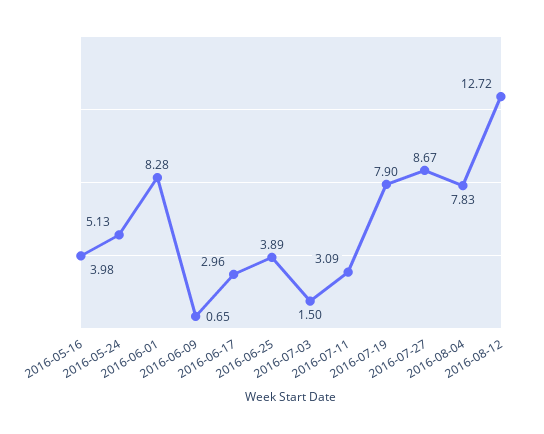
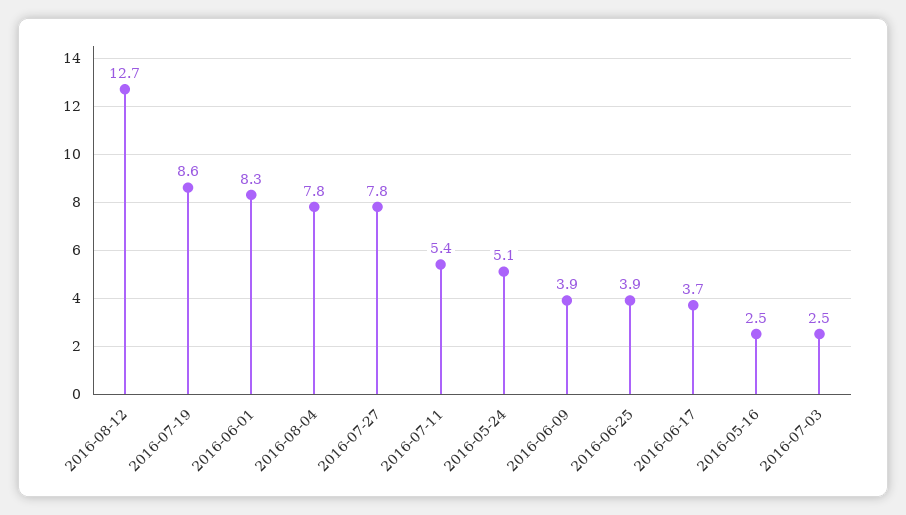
  {
-   "2016-05-16": 3.98,
+   "2016-05-16": 2.5,
    "2016-05-24": 5.13,
    "2016-06-01": 8.28,
-   "2016-06-09": 0.65,
+   "2016-06-09": 3.9,
-   "2016-06-17": 2.96,
+   "2016-06-17": 3.7,
    "2016-06-25": 3.89,
-   "2016-07-03": 1.5,
+   "2016-07-03": 2.5,
-   "2016-07-11": 3.09,
+   "2016-07-11": 5.4,
-   "2016-07-19": 7.9,
+   "2016-07-19": 8.6,
-   "2016-07-27": 8.67,
+   "2016-07-27": 7.8,
    "2016-08-04": 7.83,
    "2016-08-12": 12.72
  }

